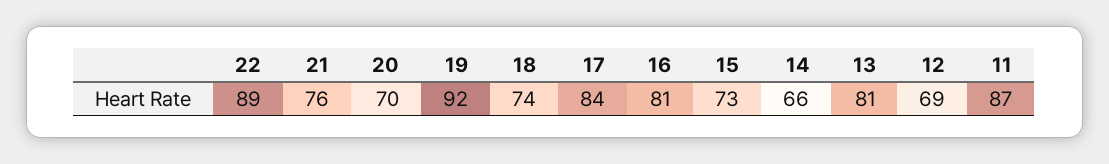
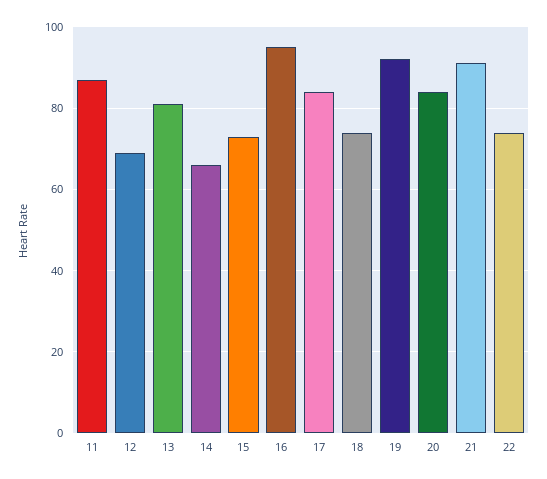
  {
-   "22": 89,
+   "22": 75,
-   "21": 76,
+   "21": 90,
-   "20": 70,
+   "20": 85,
    "19": 92,
    "18": 74,
    "17": 84,
-   "16": 81,
+   "16": 95,
    "15": 73,
    "14": 66,
    "13": 81,
    "12": 69,
    "11": 87
  }

